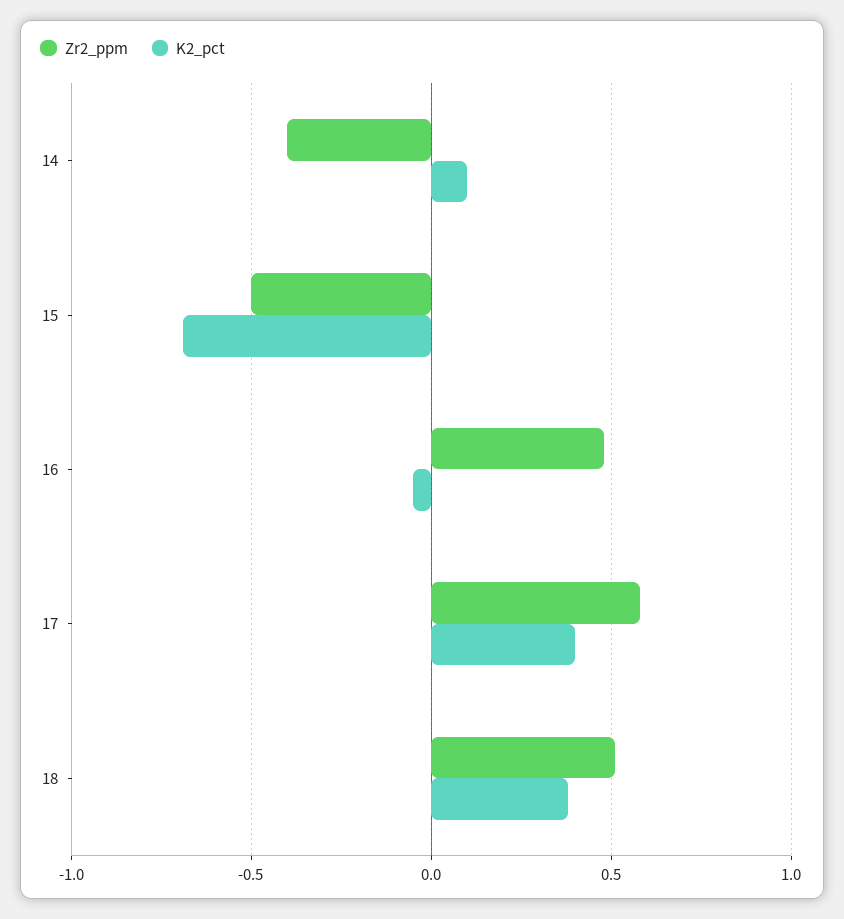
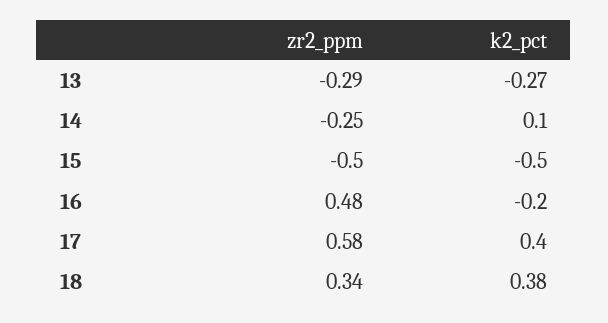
  {
    "Zr2_ppm": {
-     "14": -0.4,
+     "14": -0.25,
      "15": -0.5,
      "16": 0.48,
      "17": 0.58,
-     "18": 0.5
+     "18": 0.34,
+     "13": -0.29
    },
    "K2_pct": {
      "14": 0.1,
-     "15": -0.7,
+     "15": -0.5,
-     "16": -0.05,
+     "16": -0.2,
      "17": 0.4,
-     "18": 0.38
+     "18": 0.38,
+     "13": -0.27
    }
  }

